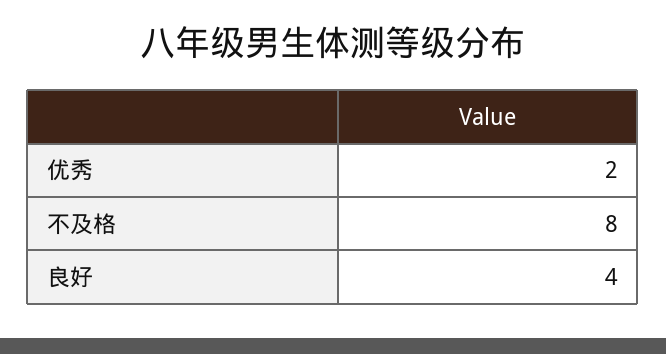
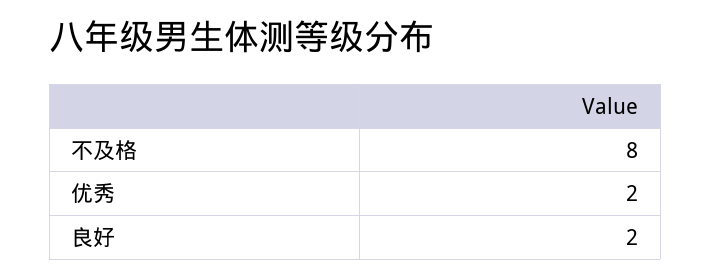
  {
    "优秀": 2,
    "不及格": 8,
-   "良好": 4
+   "良好": 2
  }

